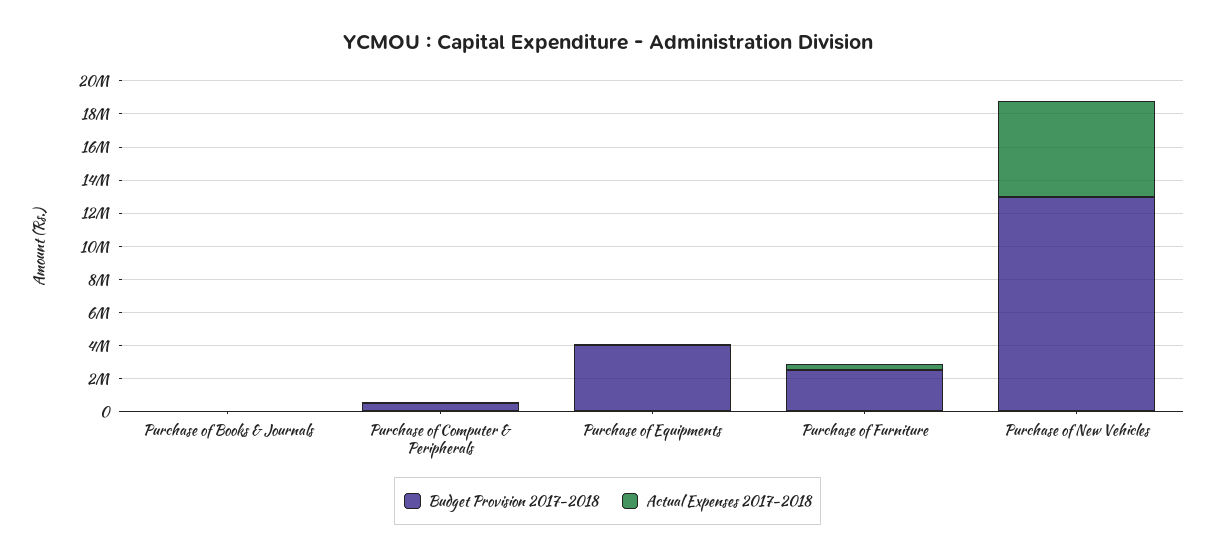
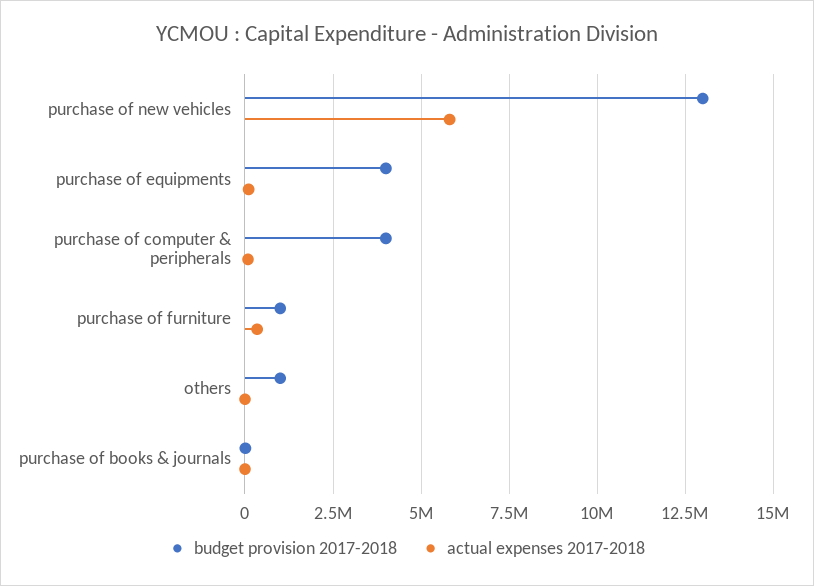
  {
    "Budget Provision 2017-2018": {
      "Purchase of Books & Journals": 0,
-     "Purchase of Computer & Peripherals": 500000,
+     "Purchase of Computer & Peripherals": 4000000,
      "Purchase of Equipments": 4000000,
-     "Purchase of Furniture": 2500000,
+     "Purchase of Furniture": 1000000,
-     "Purchase of New Vehicles": 13000000
+     "Purchase of New Vehicles": 13000000,
+     "others": 1000000
    },
    "Actual Expenses 2017-2018": {
      "Purchase of Books & Journals": 0,
      "Purchase of Computer & Peripherals": 0,
      "Purchase of Equipments": 0,
      "Purchase of Furniture": 250000,
-     "Purchase of New Vehicles": 5750000
+     "Purchase of New Vehicles": 5750000,
+     "others": 0
    }
  }

